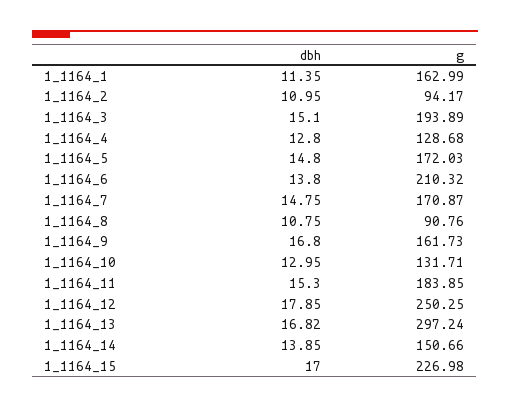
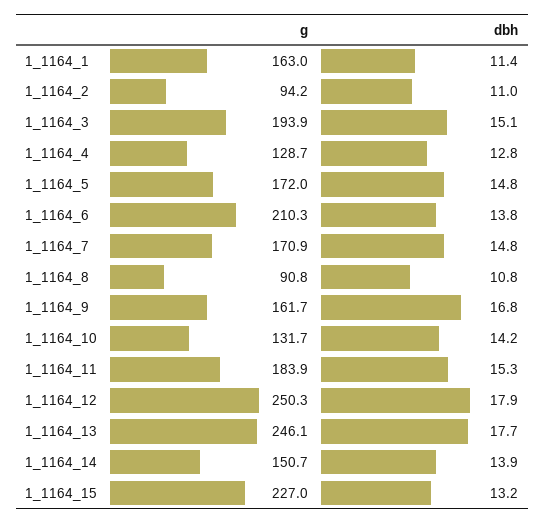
  {
    "dbh": {
      "1_1164_1": 11.35,
      "1_1164_2": 10.95,
      "1_1164_3": 15.1,
      "1_1164_4": 12.8,
      "1_1164_5": 14.8,
      "1_1164_6": 13.8,
      "1_1164_7": 14.75,
      "1_1164_8": 10.75,
      "1_1164_9": 16.8,
-     "1_1164_10": 12.95,
+     "1_1164_10": 14.2,
      "1_1164_11": 15.3,
      "1_1164_12": 17.85,
-     "1_1164_13": 16.82,
+     "1_1164_13": 17.7,
      "1_1164_14": 13.85,
-     "1_1164_15": 17
+     "1_1164_15": 13.2
    },
    "g": {
      "1_1164_1": 162.99,
      "1_1164_2": 94.17,
      "1_1164_3": 193.89,
      "1_1164_4": 128.68,
      "1_1164_5": 172.03,
      "1_1164_6": 210.32,
      "1_1164_7": 170.87,
      "1_1164_8": 90.76,
      "1_1164_9": 161.73,
      "1_1164_10": 131.71,
      "1_1164_11": 183.85,
      "1_1164_12": 250.25,
-     "1_1164_13": 297.24,
+     "1_1164_13": 246.1,
      "1_1164_14": 150.66,
      "1_1164_15": 226.98
    }
  }

